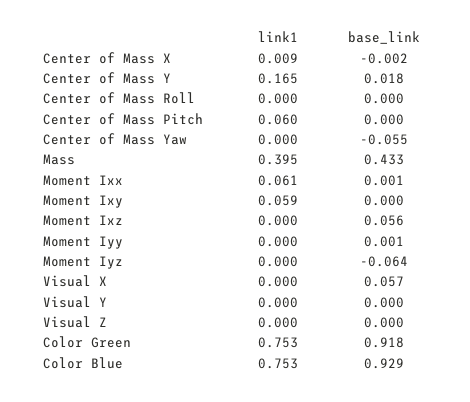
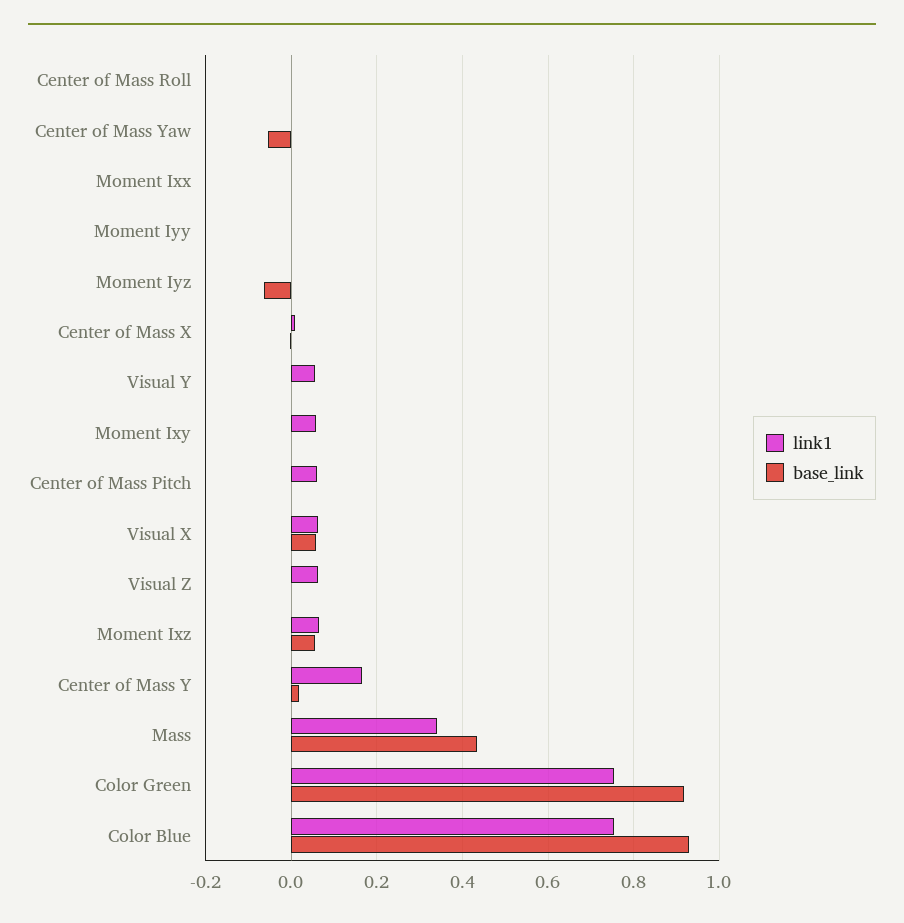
  {
    "link1": {
      "Center of Mass X": 0.009,
      "Center of Mass Y": 0.165,
      "Center of Mass Roll": 0,
      "Center of Mass Pitch": 0.06,
      "Center of Mass Yaw": 0,
-     "Mass": 0.395,
+     "Mass": 0.34,
-     "Moment Ixx": 0.061,
+     "Moment Ixx": 0,
      "Moment Ixy": 0.059,
-     "Moment Ixz": 0,
+     "Moment Ixz": 0.06,
      "Moment Iyy": 0,
      "Moment Iyz": 0,
-     "Visual X": 0,
+     "Visual X": 0.06,
-     "Visual Y": 0,
+     "Visual Y": 0.06,
-     "Visual Z": 0,
+     "Visual Z": 0.06,
      "Color Green": 0.753,
      "Color Blue": 0.753
    },
    "base_link": {
      "Center of Mass X": -0.002,
      "Center of Mass Y": 0.018,
      "Center of Mass Roll": 0,
      "Center of Mass Pitch": 0,
      "Center of Mass Yaw": -0.055,
      "Mass": 0.433,
      "Moment Ixx": 0.001,
      "Moment Ixy": 0,
      "Moment Ixz": 0.056,
      "Moment Iyy": 0.001,
      "Moment Iyz": -0.064,
      "Visual X": 0.057,
      "Visual Y": 0,
      "Visual Z": 0,
      "Color Green": 0.918,
      "Color Blue": 0.929
    }
  }

